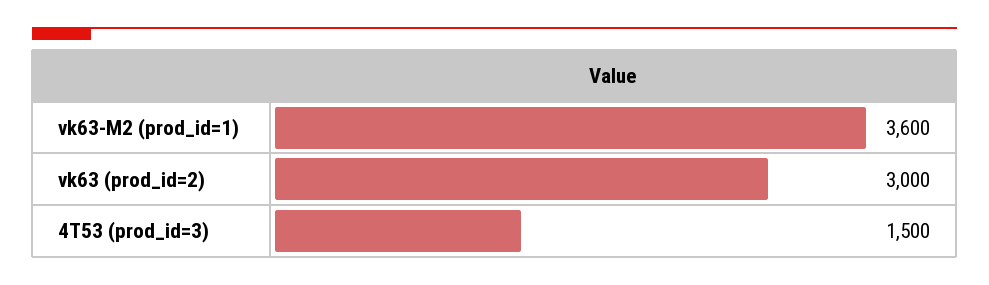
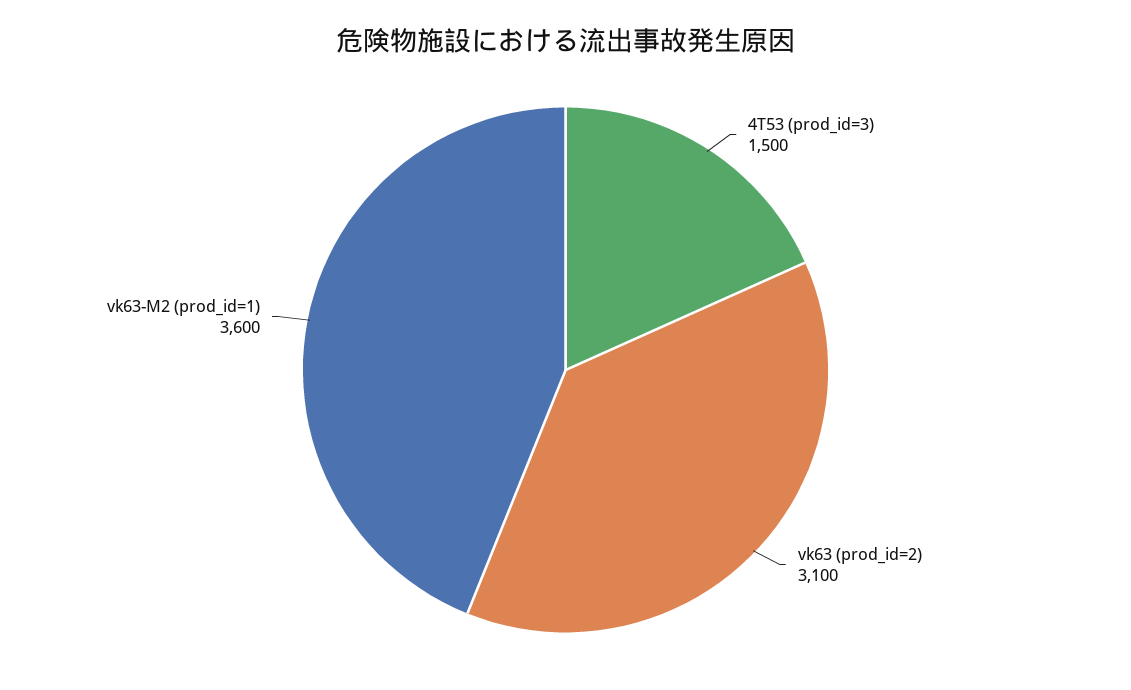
  {
    "vk63-M2 (prod_id=1)": 3600,
-   "vk63 (prod_id=2)": 3000,
+   "vk63 (prod_id=2)": 3100,
    "4T53 (prod_id=3)": 1500
  }

